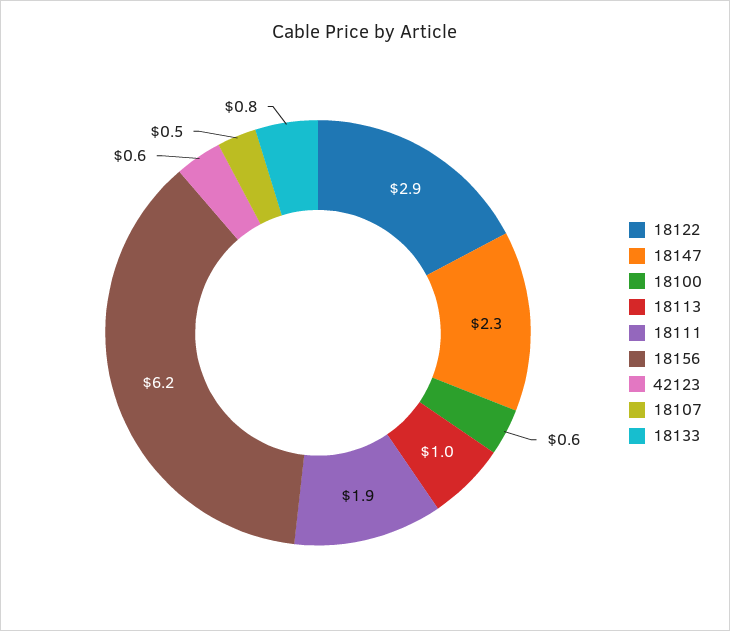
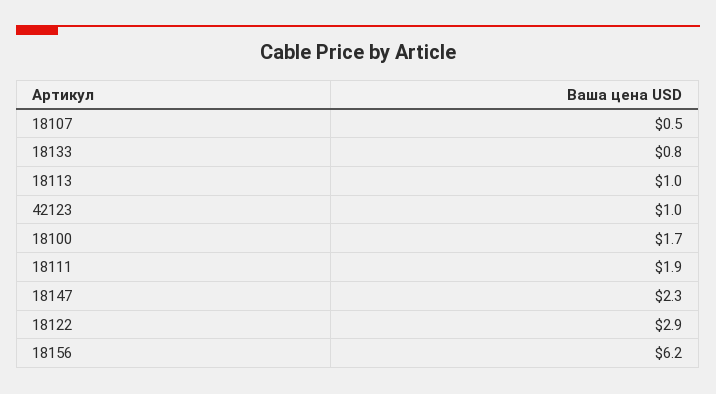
  {
    "18122": 2.9,
    "18147": 2.3,
-   "18100": 0.6,
+   "18100": 1.7,
    "18113": 1,
    "18111": 1.9,
    "18156": 6.2,
-   "42123": 0.6,
+   "42123": 1,
    "18107": 0.5,
    "18133": 0.8
  }

